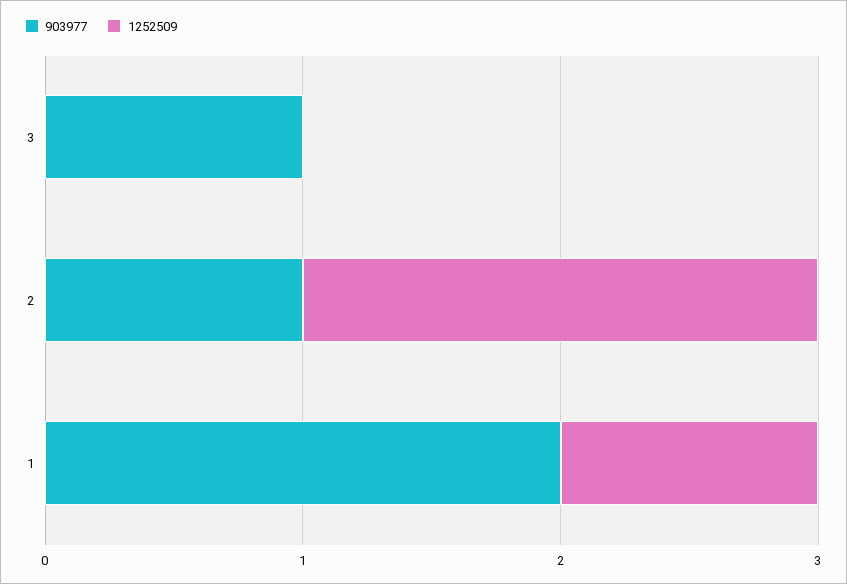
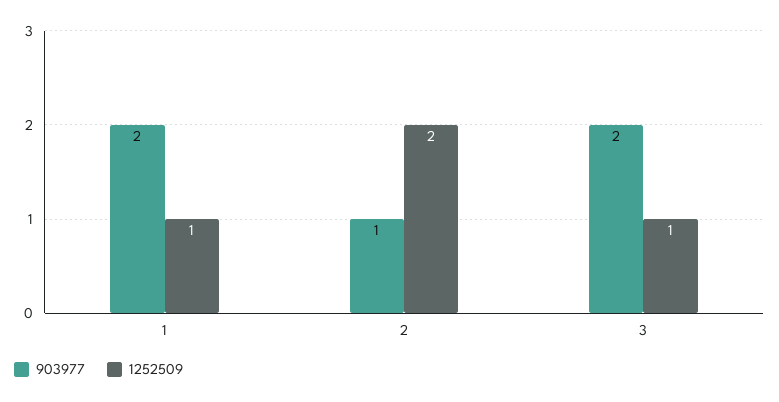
  {
    "903977": {
-     "3": 1,
+     "3": 2,
      "2": 1,
      "1": 2
    },
    "1252509": {
-     "3": 0,
+     "3": 1,
      "2": 2,
      "1": 1
    }
  }

